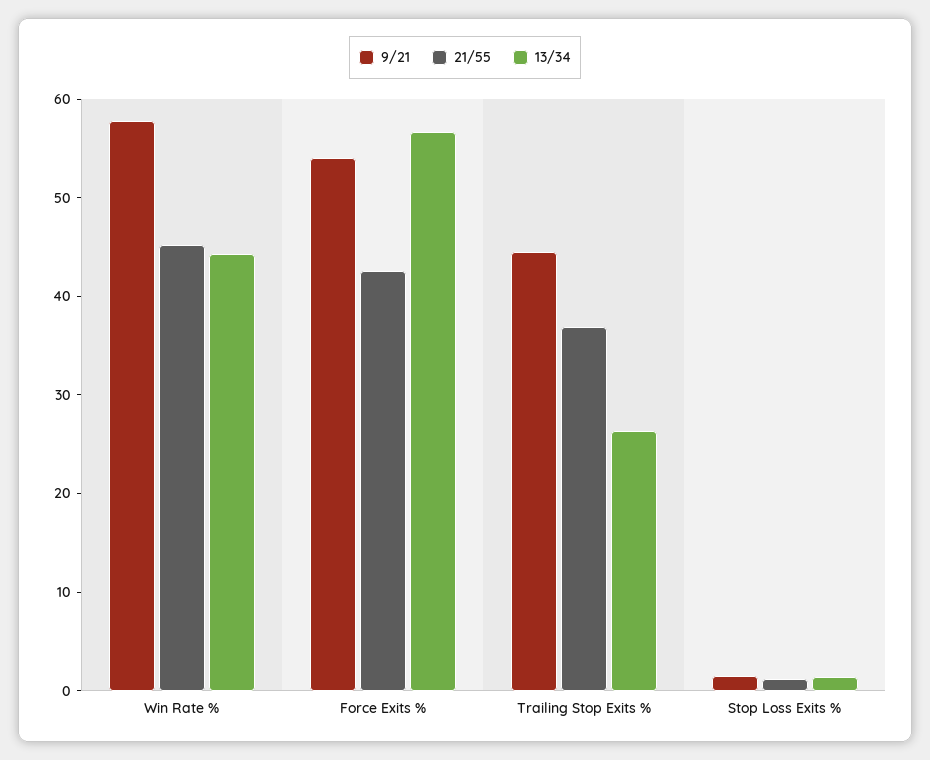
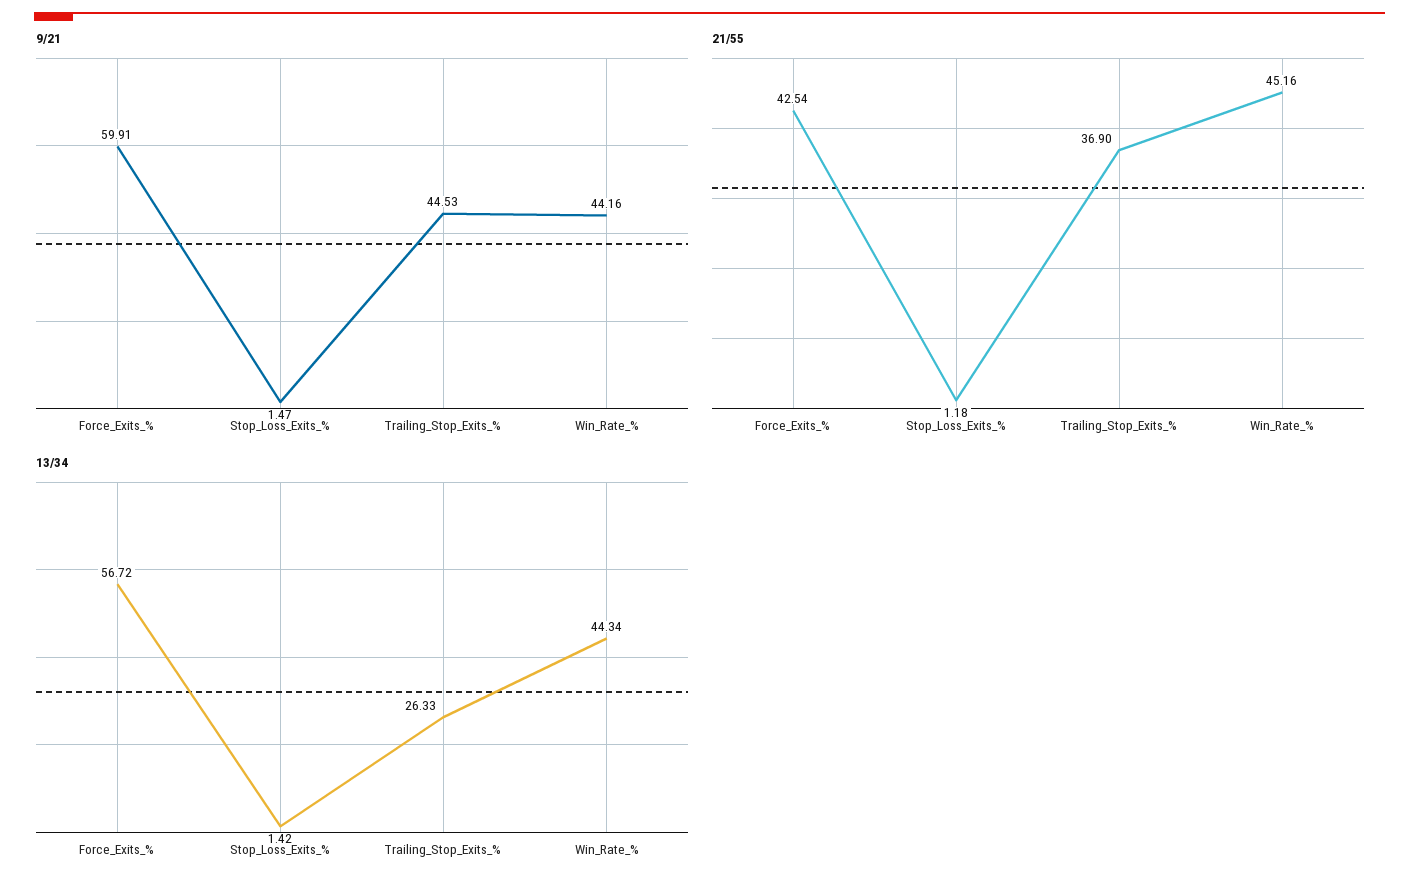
  {
    "9/21": {
-     "Win Rate %": 58,
+     "Win Rate %": 44.16,
-     "Force Exits %": 54,
+     "Force Exits %": 59.91,
      "Trailing Stop Exits %": 44.53,
      "Stop Loss Exits %": 1.47
    },
    "21/55": {
      "Win Rate %": 45.16,
      "Force Exits %": 42.54,
      "Trailing Stop Exits %": 36.9,
      "Stop Loss Exits %": 1.18
    },
    "13/34": {
      "Win Rate %": 44.34,
      "Force Exits %": 56.72,
      "Trailing Stop Exits %": 26.33,
      "Stop Loss Exits %": 1.42
    }
  }

